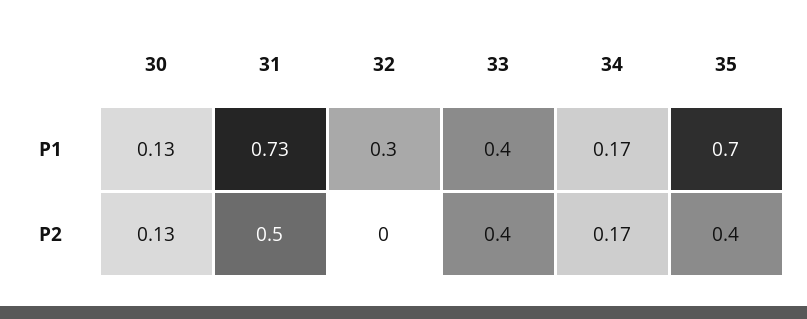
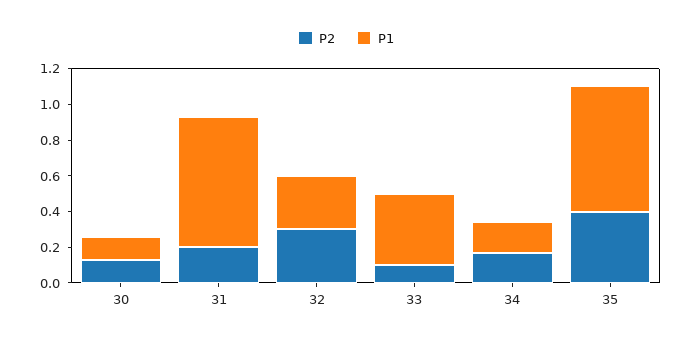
  {
    "P1": {
      "30": 0.13,
      "31": 0.73,
      "32": 0.3,
      "33": 0.4,
      "34": 0.17,
      "35": 0.7
    },
    "P2": {
      "30": 0.13,
-     "31": 0.5,
+     "31": 0.2,
-     "32": 0,
+     "32": 0.3,
-     "33": 0.4,
+     "33": 0.1,
      "34": 0.17,
      "35": 0.4
    }
  }

